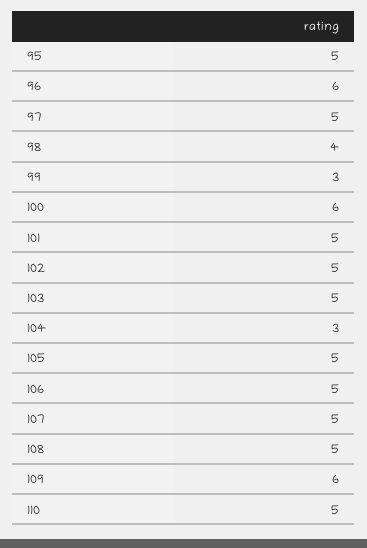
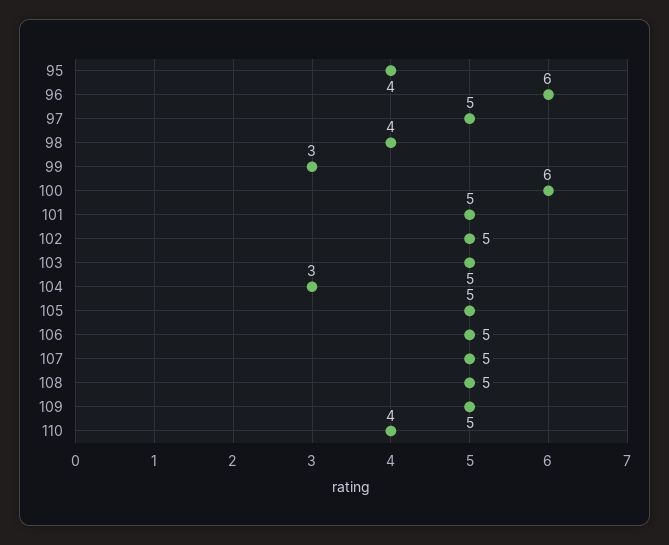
  {
-   "95": 5,
+   "95": 4,
    "96": 6,
    "97": 5,
    "98": 4,
    "99": 3,
    "100": 6,
    "101": 5,
    "102": 5,
    "103": 5,
    "104": 3,
    "105": 5,
    "106": 5,
    "107": 5,
    "108": 5,
-   "109": 6,
+   "109": 5,
-   "110": 5
+   "110": 4
  }

